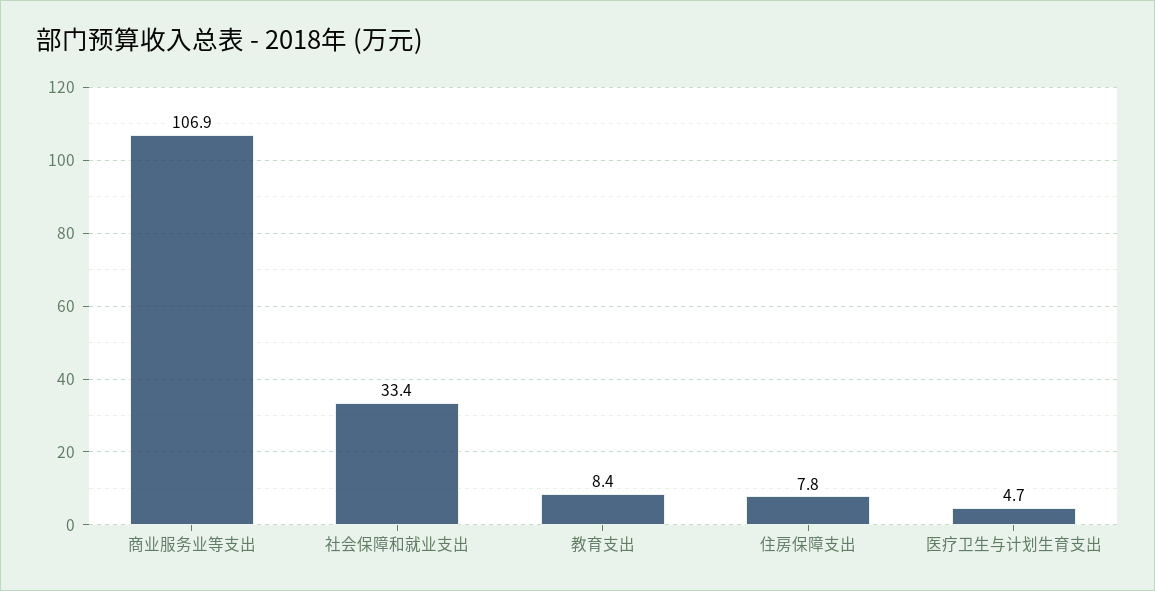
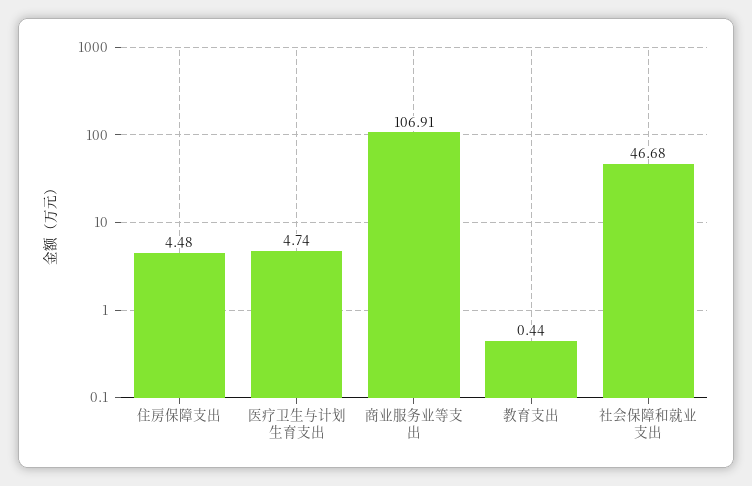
  {
    "商业服务业等支出": 106.91,
-   "社会保障和就业支出": 33.4,
+   "社会保障和就业支出": 46.68,
-   "教育支出": 8.4,
+   "教育支出": 0.44,
-   "住房保障支出": 7.8,
+   "住房保障支出": 4.48,
    "医疗卫生与计划生育支出": 4.74
  }

